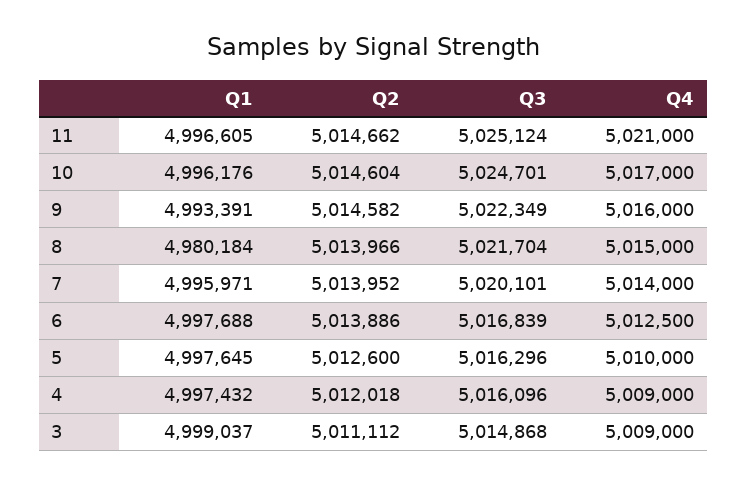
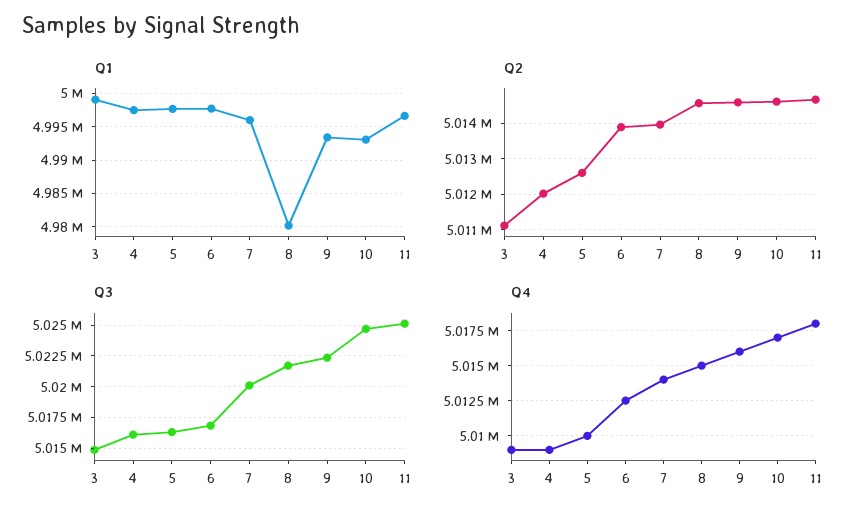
  {
    "Q1": {
      "11": 4996605,
-     "10": 4996176,
+     "10": 4993000,
      "9": 4993391,
      "8": 4980184,
      "7": 4995971,
      "6": 4997688,
      "5": 4997645,
      "4": 4997432,
      "3": 4999037
    },
    "Q2": {
      "11": 5014662,
      "10": 5014604,
      "9": 5014582,
-     "8": 5013966,
+     "8": 5014600,
      "7": 5013952,
      "6": 5013886,
      "5": 5012600,
      "4": 5012018,
      "3": 5011112
    },
    "Q3": {
      "11": 5025124,
      "10": 5024701,
      "9": 5022349,
      "8": 5021704,
      "7": 5020101,
      "6": 5016839,
      "5": 5016296,
      "4": 5016096,
      "3": 5014868
    },
    "Q4": {
-     "11": 5021000,
+     "11": 5018000,
      "10": 5017000,
      "9": 5016000,
      "8": 5015000,
      "7": 5014000,
      "6": 5012500,
      "5": 5010000,
      "4": 5009000,
      "3": 5009000
    }
  }

